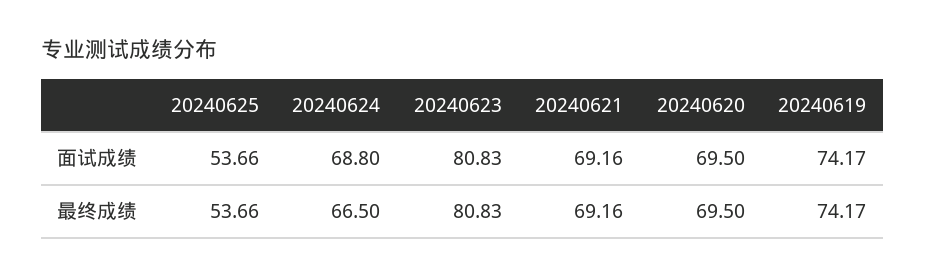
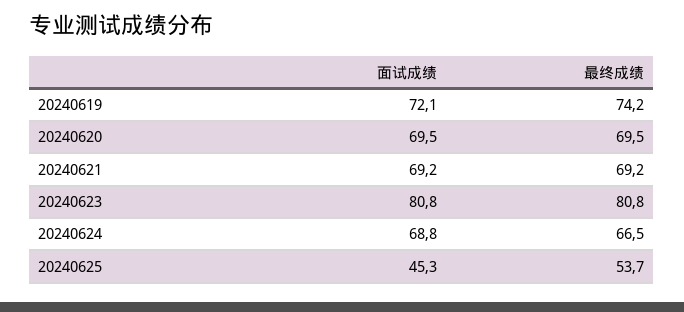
  {
    "20240625": {
-     "面试成绩": 53.66,
+     "面试成绩": 45.3,
      "最终成绩": 53.66
    },
    "20240624": {
      "面试成绩": 68.8,
      "最终成绩": 66.5
    },
    "20240623": {
      "面试成绩": 80.83,
      "最终成绩": 80.83
    },
    "20240621": {
      "面试成绩": 69.16,
      "最终成绩": 69.16
    },
    "20240620": {
      "面试成绩": 69.5,
      "最终成绩": 69.5
    },
    "20240619": {
-     "面试成绩": 74.17,
+     "面试成绩": 72.1,
      "最终成绩": 74.17
    }
  }

